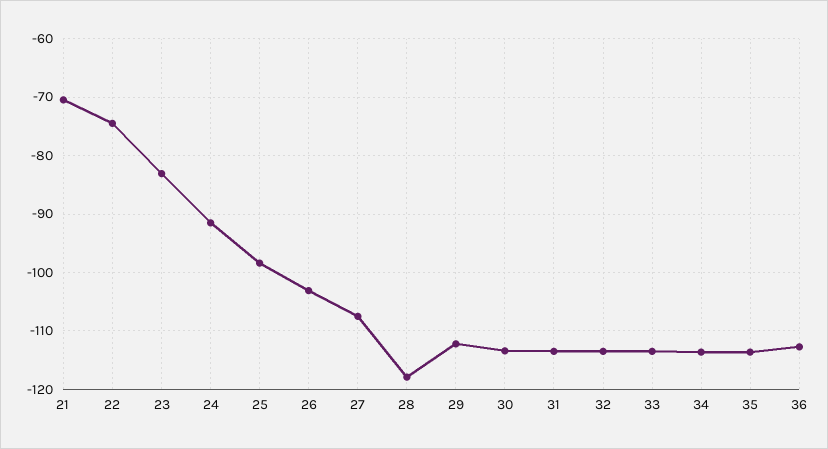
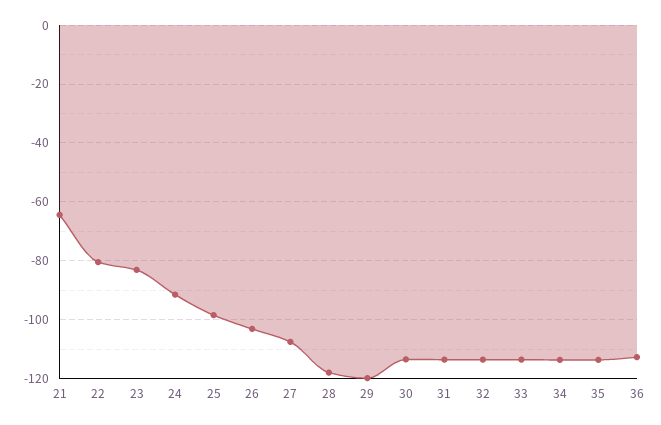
  {
-   "21": -70,
+   "21": -65,
-   "22": -74,
+   "22": -80,
    "23": -84,
    "24": -92,
    "25": -98,
    "26": -104,
    "27": -108,
    "28": -118,
-   "29": -112,
+   "29": -120,
    "30": -114,
    "31": -114,
    "32": -114,
    "33": -114,
    "34": -114,
    "35": -114,
    "36": -112
  }

